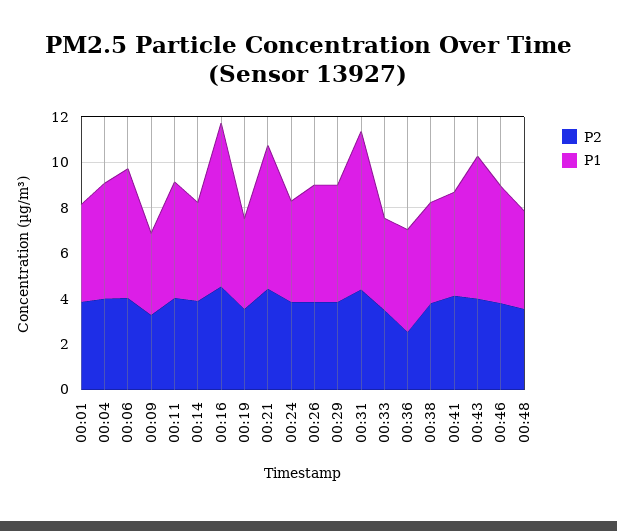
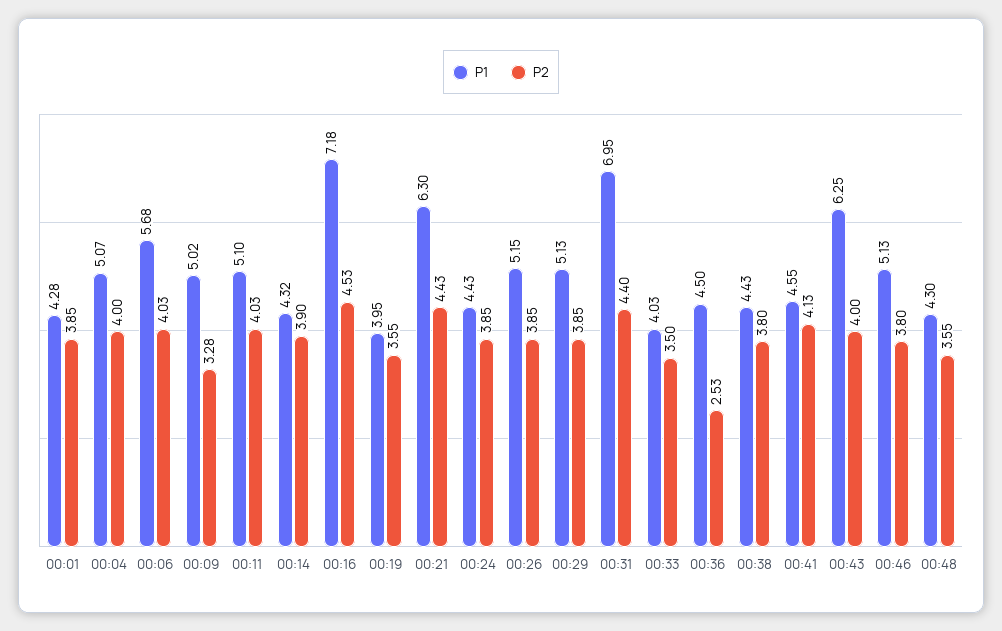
  {
    "P2": {
      "00:01": 3.85,
      "00:04": 4,
      "00:06": 4.03,
      "00:09": 3.28,
      "00:11": 4.03,
      "00:14": 3.9,
      "00:16": 4.53,
      "00:19": 3.55,
      "00:21": 4.43,
      "00:24": 3.85,
      "00:26": 3.85,
      "00:29": 3.85,
      "00:31": 4.4,
      "00:33": 3.5,
      "00:36": 2.53,
      "00:38": 3.8,
      "00:41": 4.13,
      "00:43": 4,
      "00:46": 3.8,
      "00:48": 3.55
    },
    "P1": {
      "00:01": 4.28,
      "00:04": 5.07,
      "00:06": 5.68,
-     "00:09": 3.5,
+     "00:09": 5.02,
      "00:11": 5.1,
      "00:14": 4.32,
      "00:16": 7.18,
      "00:19": 3.95,
      "00:21": 6.3,
      "00:24": 4.43,
      "00:26": 5.15,
      "00:29": 5.13,
      "00:31": 6.95,
      "00:33": 4.03,
      "00:36": 4.5,
      "00:38": 4.43,
      "00:41": 4.55,
      "00:43": 6.25,
      "00:46": 5.13,
      "00:48": 4.3
    }
  }

